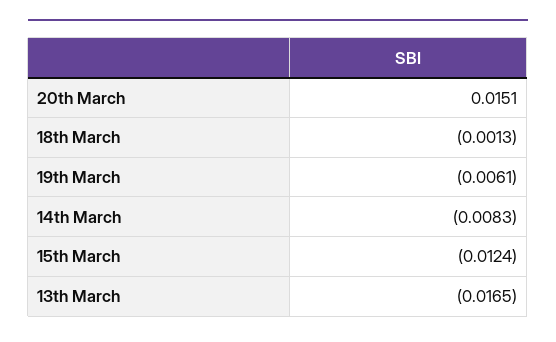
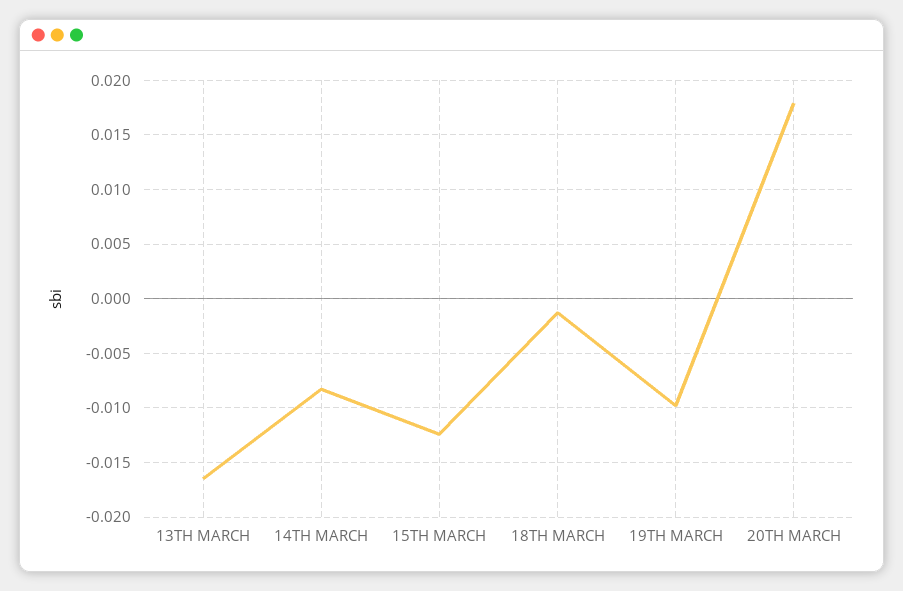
  {
-   "20th March": 0.0151,
+   "20th March": 0.018,
    "18th March": -0.0013,
-   "19th March": -0.0061,
+   "19th March": -0.01,
    "14th March": -0.0083,
    "15th March": -0.0124,
    "13th March": -0.0165
  }

